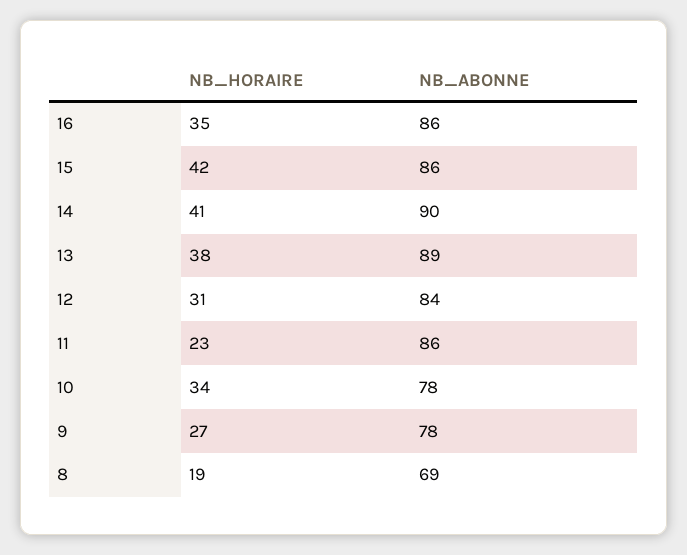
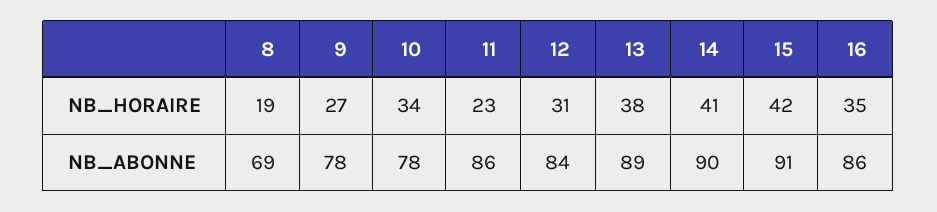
  {
    "NB_HORAIRE": {
      "16": 35,
      "15": 42,
      "14": 41,
      "13": 38,
      "12": 31,
      "11": 23,
      "10": 34,
      "9": 27,
      "8": 19
    },
    "NB_ABONNE": {
      "16": 86,
-     "15": 86,
+     "15": 91,
      "14": 90,
      "13": 89,
      "12": 84,
      "11": 86,
      "10": 78,
      "9": 78,
      "8": 69
    }
  }

